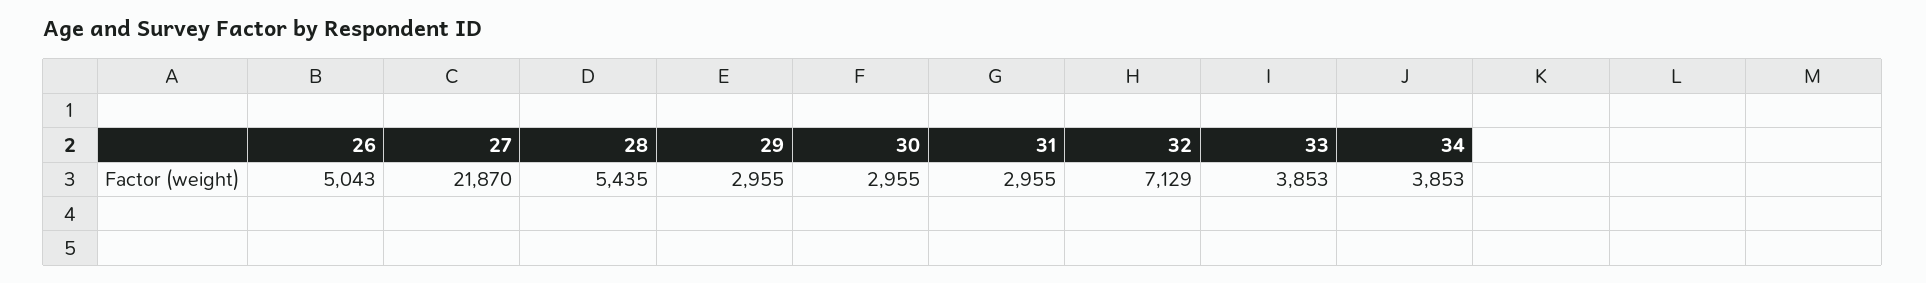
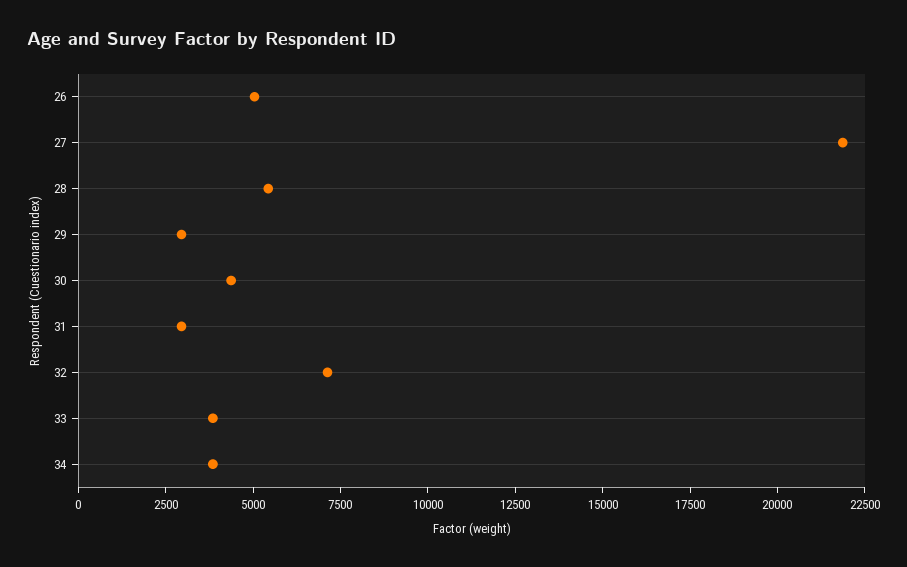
  {
    "26": 5043,
    "27": 21870,
    "28": 5435,
    "29": 2955,
-   "30": 2955,
+   "30": 4500,
    "31": 2955,
    "32": 7129,
    "33": 3853,
    "34": 3853
  }

